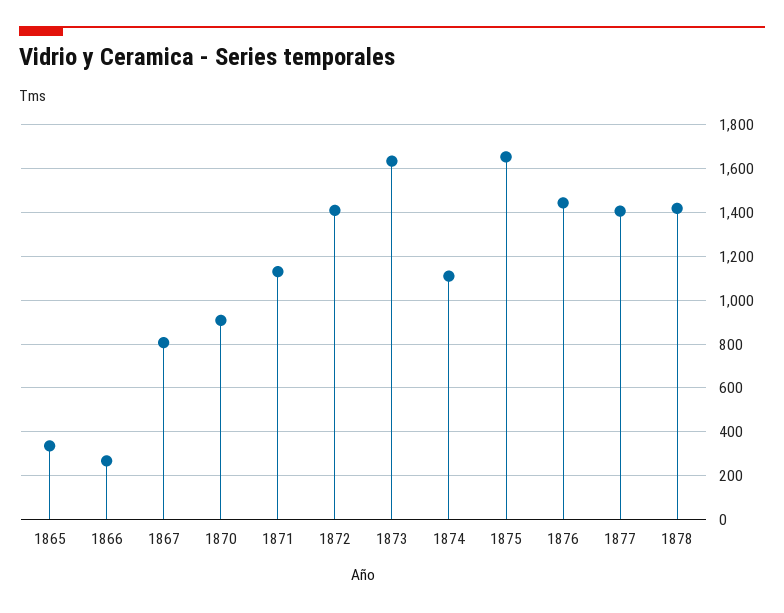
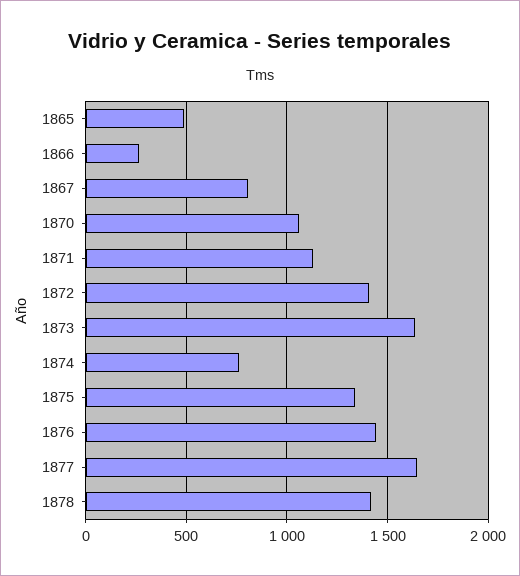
  {
-   "1865": 350,
+   "1865": 500,
    "1866": 250,
    "1867": 800,
-   "1870": 900,
+   "1870": 1050,
    "1871": 1150,
    "1872": 1400,
    "1873": 1650,
-   "1874": 1100,
+   "1874": 750,
-   "1875": 1650,
+   "1875": 1350,
    "1876": 1450,
-   "1877": 1400,
+   "1877": 1650,
    "1878": 1400
  }

